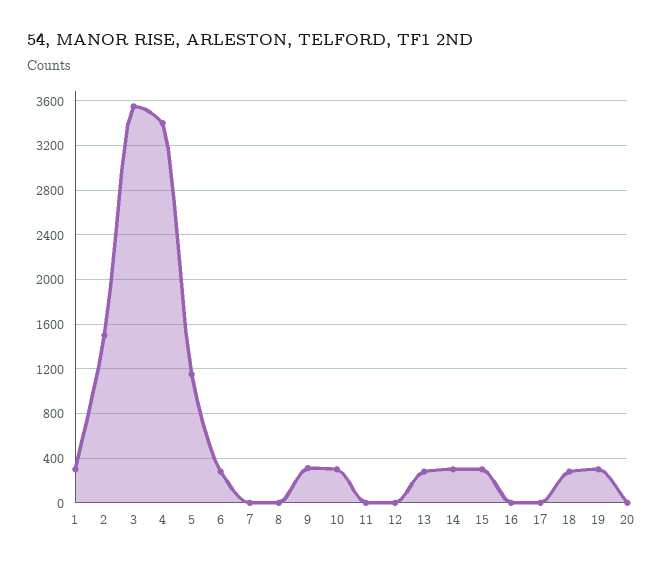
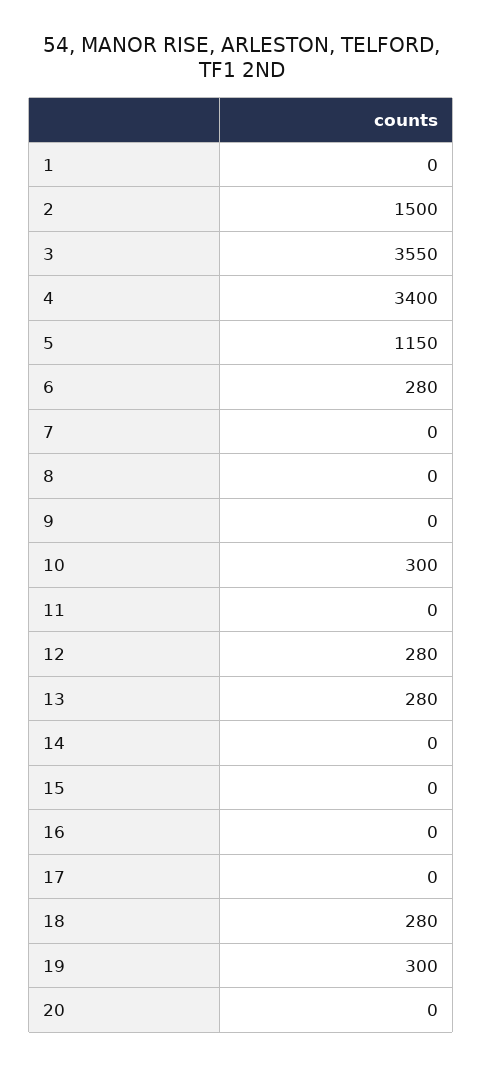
  {
-   "1": 300,
+   "1": 0,
    "2": 1500,
    "3": 3550,
    "4": 3400,
    "5": 1150,
    "6": 280,
    "7": 0,
    "8": 0,
-   "9": 300,
+   "9": 0,
    "10": 300,
    "11": 0,
-   "12": 0,
+   "12": 280,
    "13": 280,
-   "14": 300,
+   "14": 0,
-   "15": 300,
+   "15": 0,
    "16": 0,
    "17": 0,
    "18": 280,
    "19": 300,
    "20": 0
  }

